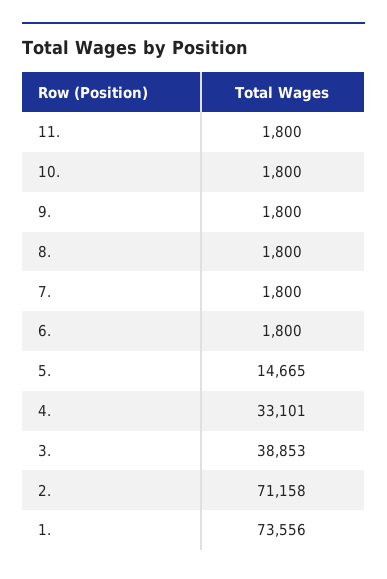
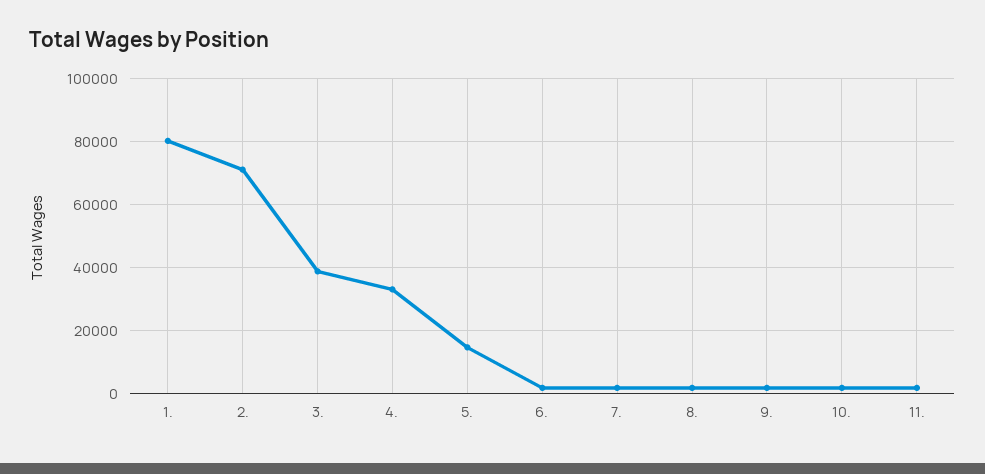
  {
    "11.": 1800,
    "10.": 1800,
    "9.": 1800,
    "8.": 1800,
    "7.": 1800,
    "6.": 1800,
    "5.": 14665,
    "4.": 33101,
    "3.": 38853,
    "2.": 71158,
-   "1.": 73556
+   "1.": 80000
  }

